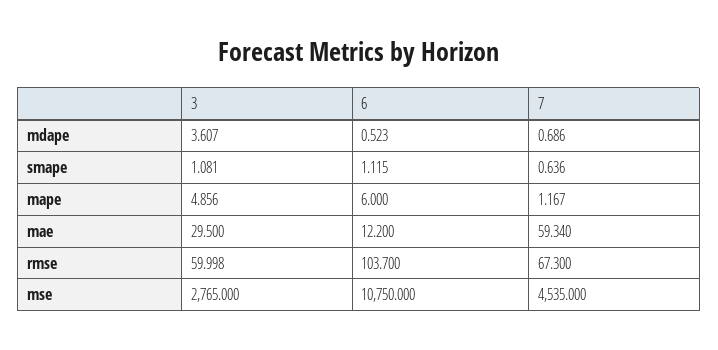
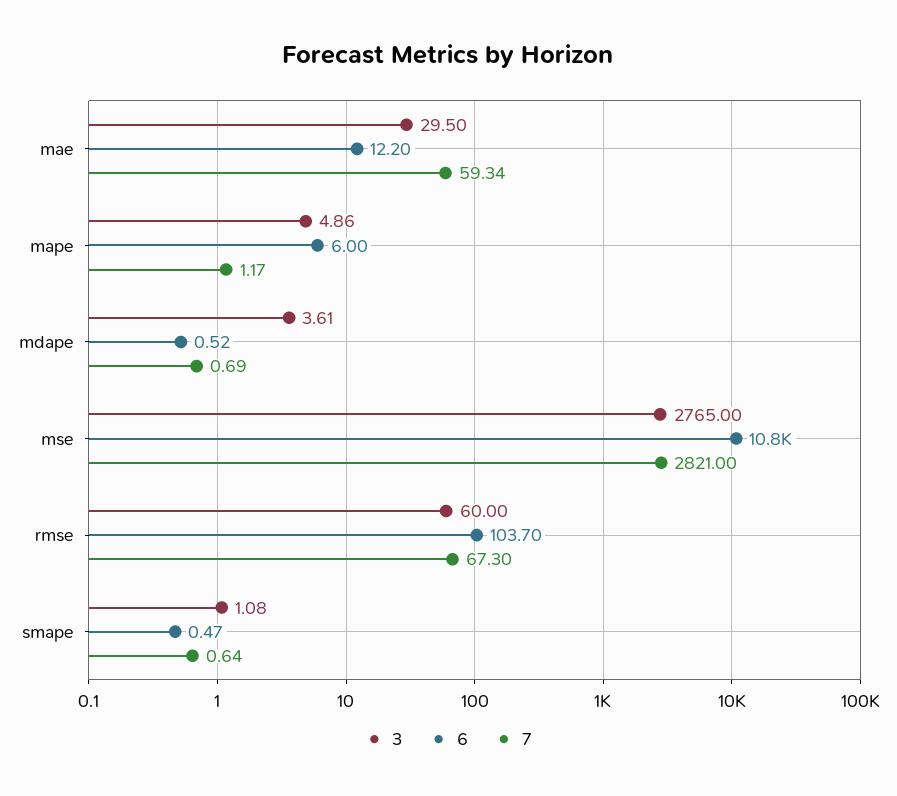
  {
    "3": {
      "mdape": 3.607,
      "smape": 1.081,
      "mape": 4.856,
      "mae": 29.5,
      "rmse": 59.998,
      "mse": 2765
    },
    "6": {
      "mdape": 0.523,
-     "smape": 1.115,
+     "smape": 0.47,
      "mape": 6,
      "mae": 12.2,
      "rmse": 103.7,
      "mse": 10750
    },
    "7": {
      "mdape": 0.686,
      "smape": 0.636,
      "mape": 1.167,
      "mae": 59.34,
      "rmse": 67.3,
-     "mse": 4535
+     "mse": 2821
    }
  }

